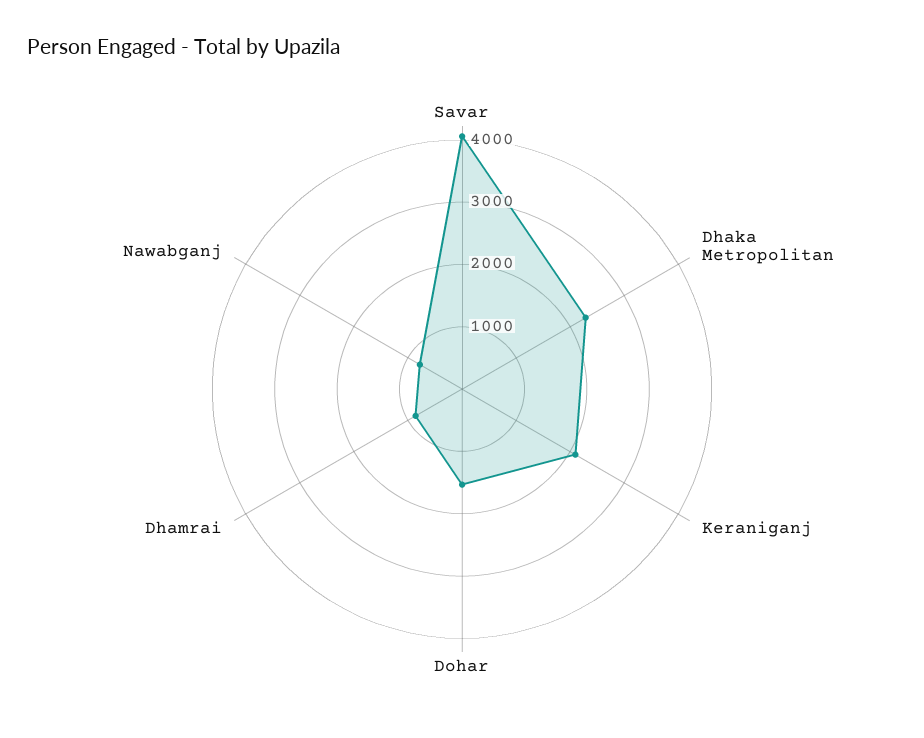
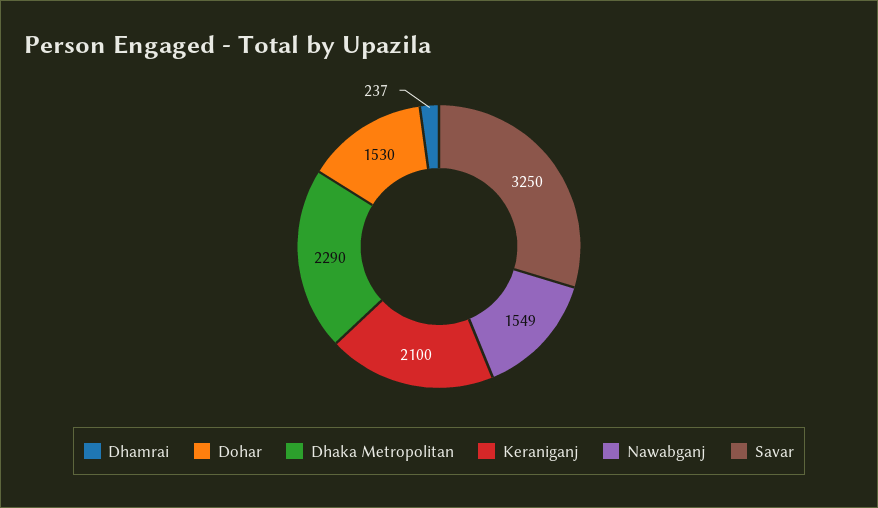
  {
-   "Savar": 4000,
+   "Savar": 3250,
    "Dhaka Metropolitan": 2290,
    "Keraniganj": 2100,
    "Dohar": 1530,
-   "Dhamrai": 800,
+   "Dhamrai": 237,
-   "Nawabganj": 800
+   "Nawabganj": 1549
  }

